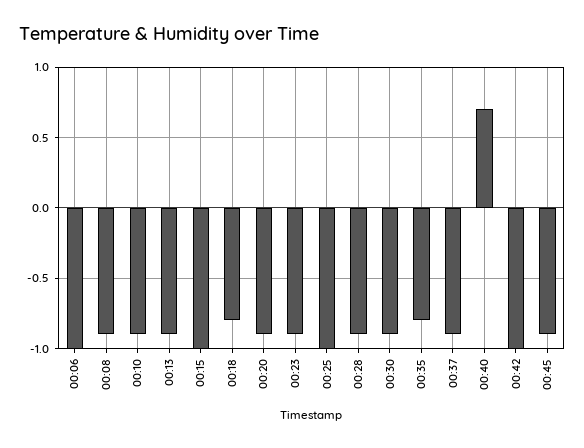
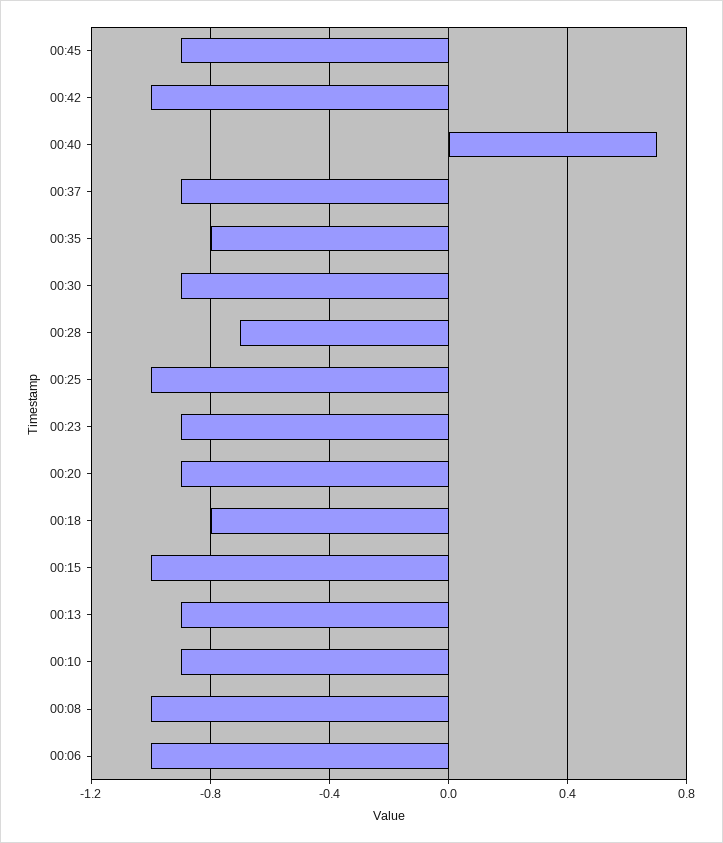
  {
    "00:06": -1,
-   "00:08": -0.9,
+   "00:08": -1,
    "00:10": -0.9,
    "00:13": -0.9,
    "00:15": -1,
    "00:18": -0.8,
    "00:20": -0.9,
    "00:23": -0.9,
    "00:25": -1,
-   "00:28": -0.9,
+   "00:28": -0.7,
    "00:30": -0.9,
    "00:35": -0.8,
    "00:37": -0.9,
    "00:40": 0.7,
    "00:42": -1,
    "00:45": -0.9
  }

